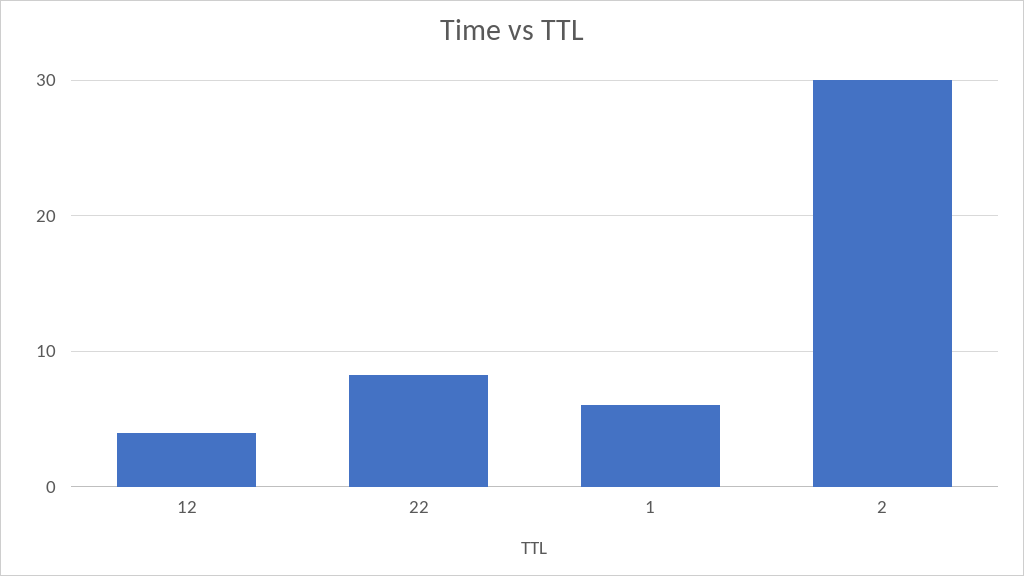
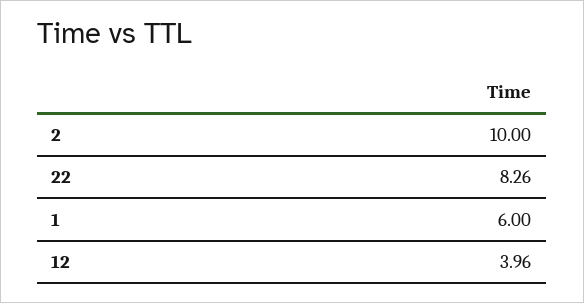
  {
    "12": 3.96,
    "22": 8.26,
    "1": 6,
-   "2": 30
+   "2": 10
  }

